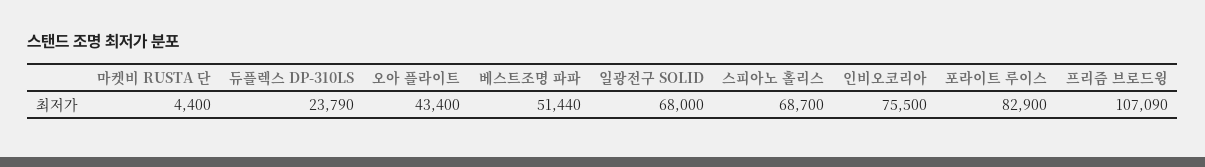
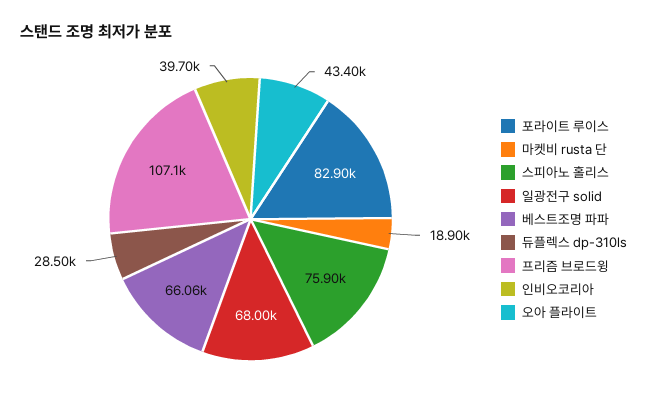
  {
-   "마켓비 RUSTA 단": 4400,
+   "마켓비 RUSTA 단": 18900,
-   "듀플렉스 DP-310LS": 23790,
+   "듀플렉스 DP-310LS": 28500,
    "오아 플라이트": 43400,
-   "베스트조명 파파": 51440,
+   "베스트조명 파파": 66060,
    "일광전구 SOLID": 68000,
-   "스피아노 홀리스": 68700,
+   "스피아노 홀리스": 75900,
-   "인비오코리아": 75500,
+   "인비오코리아": 39700,
    "포라이트 루이스": 82900,
    "프리즘 브로드윙": 107090
  }

